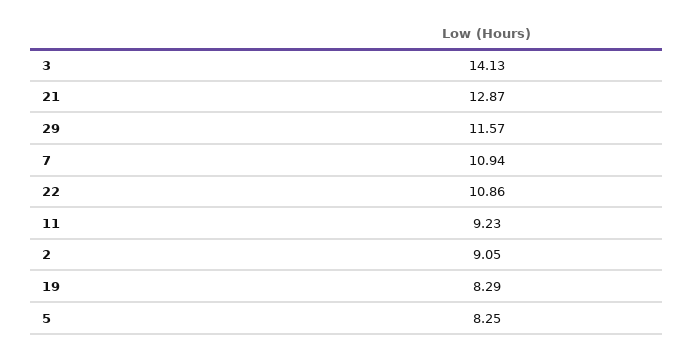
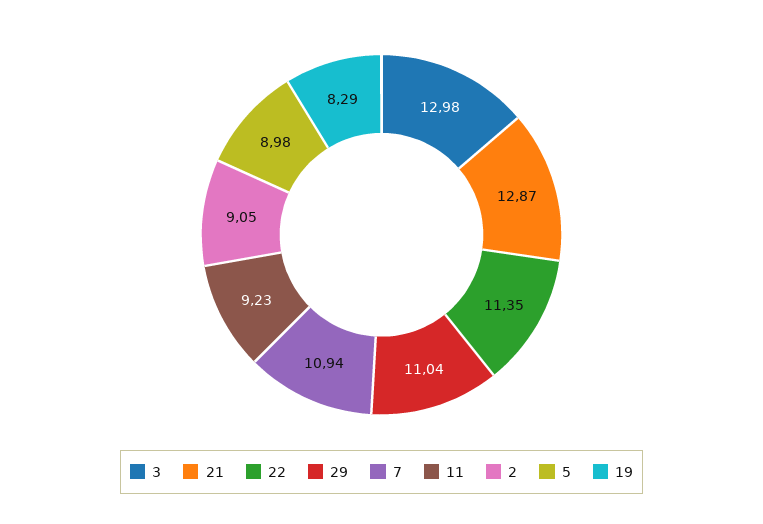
  {
-   "3": 14.13,
+   "3": 12.98,
    "21": 12.87,
-   "29": 11.57,
+   "29": 11.04,
    "7": 10.94,
-   "22": 10.86,
+   "22": 11.35,
    "11": 9.23,
    "2": 9.05,
    "19": 8.29,
-   "5": 8.25
+   "5": 8.98
  }

